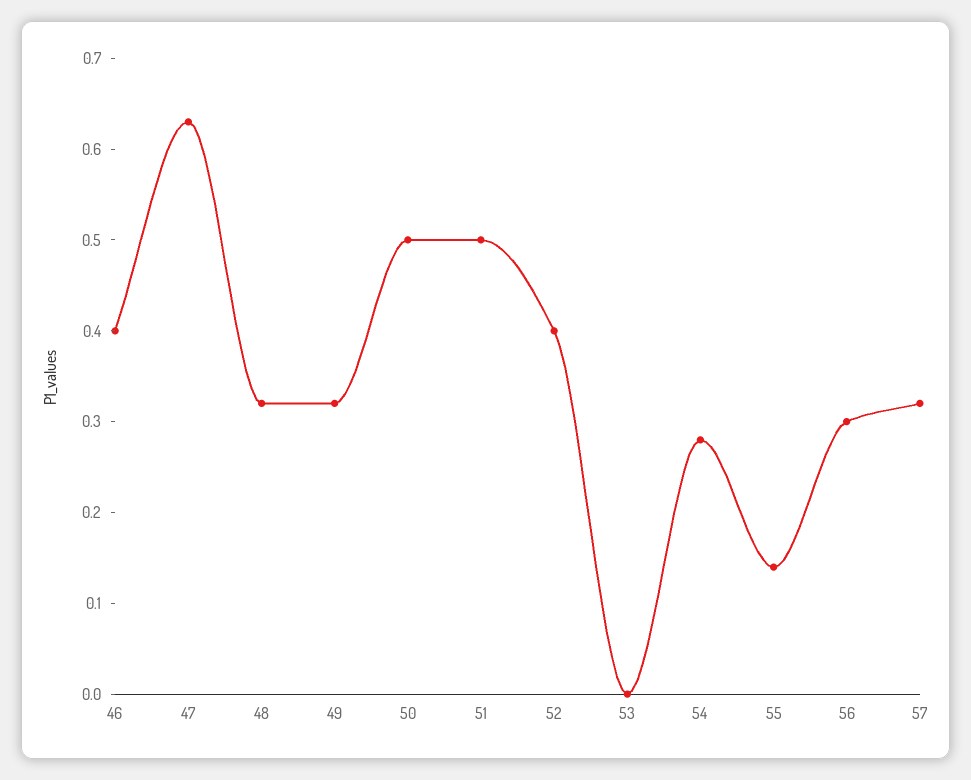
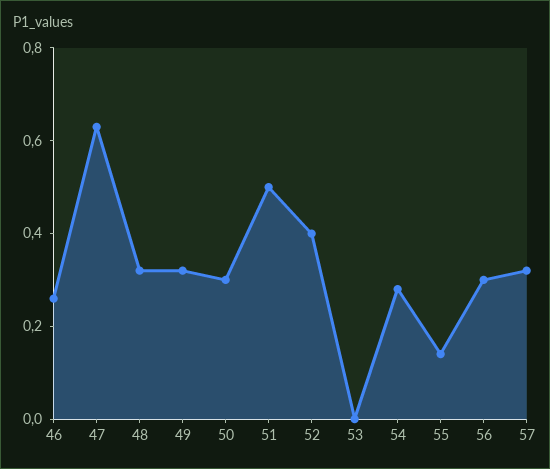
  {
-   "46": 0.4,
+   "46": 0.25,
    "47": 0.63,
    "48": 0.32,
    "49": 0.32,
-   "50": 0.5,
+   "50": 0.3,
    "51": 0.5,
    "52": 0.4,
    "53": 0,
    "54": 0.28,
    "55": 0.14,
    "56": 0.3,
    "57": 0.32
  }

